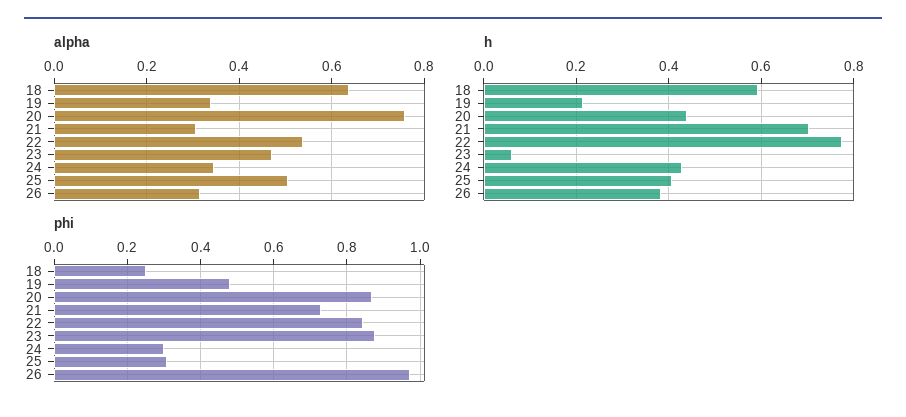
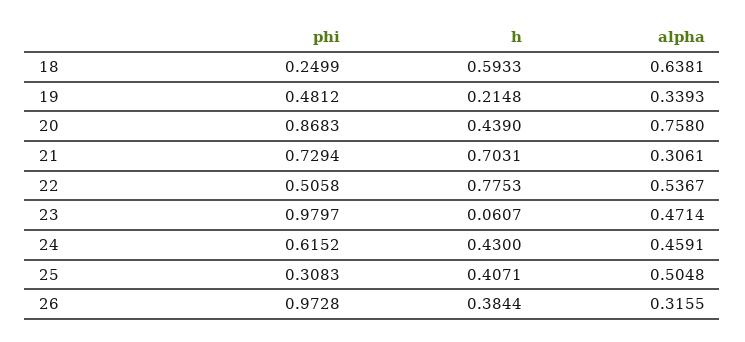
  {
    "alpha": {
      "18": 0.6381,
      "19": 0.3393,
      "20": 0.758,
      "21": 0.3061,
      "22": 0.5367,
      "23": 0.4714,
-     "24": 0.34,
+     "24": 0.4591,
      "25": 0.5048,
      "26": 0.3155
    },
    "h": {
      "18": 0.5933,
      "19": 0.2148,
      "20": 0.439,
      "21": 0.7031,
      "22": 0.7753,
      "23": 0.0607,
      "24": 0.43,
      "25": 0.4071,
      "26": 0.3844
    },
    "phi": {
      "18": 0.2499,
      "19": 0.4812,
      "20": 0.8683,
      "21": 0.7294,
-     "22": 0.84,
+     "22": 0.5058,
-     "23": 0.88,
+     "23": 0.9797,
-     "24": 0.3,
+     "24": 0.6152,
      "25": 0.3083,
      "26": 0.9728
    }
  }

